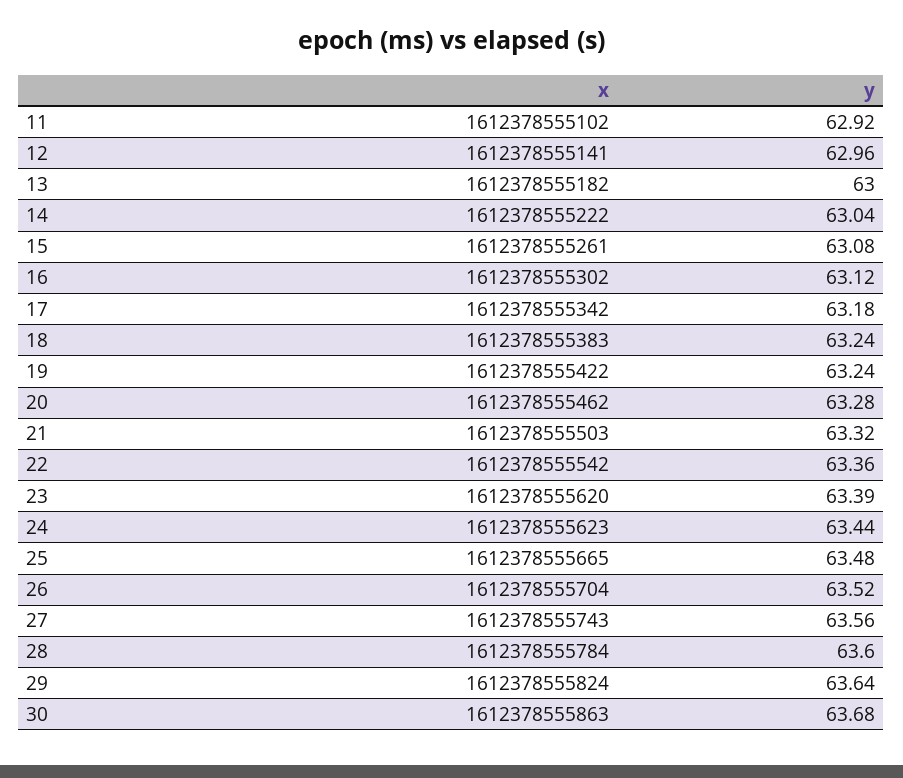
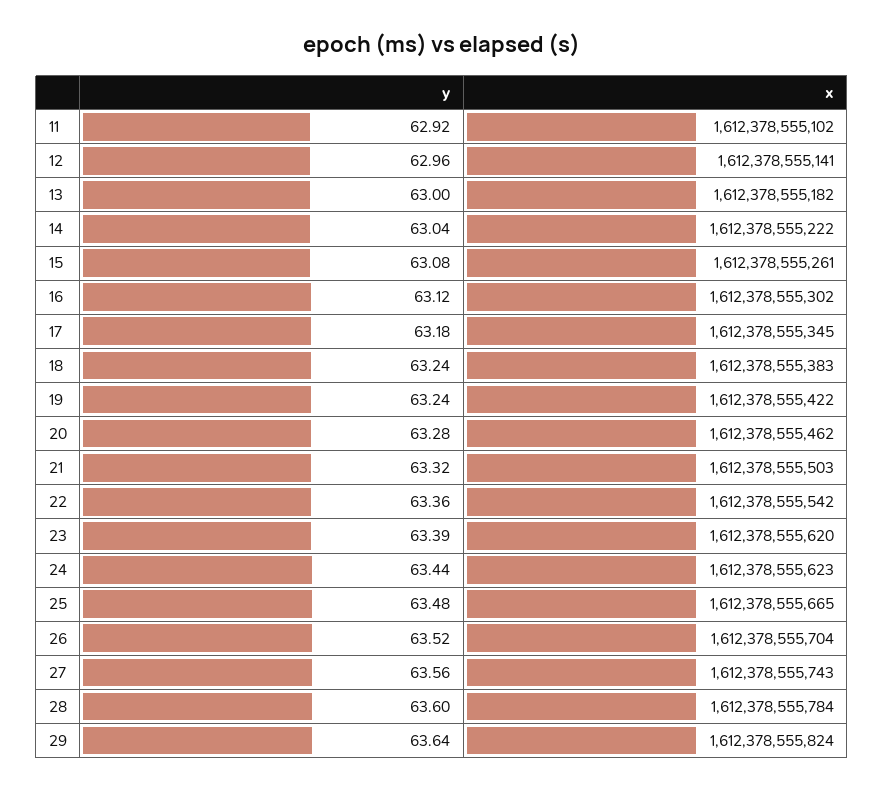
  {
    "x": {
      "11": 1612378555102,
      "12": 1612378555141,
      "13": 1612378555182,
      "14": 1612378555222,
      "15": 1612378555261,
      "16": 1612378555302,
-     "17": 1612378555342,
+     "17": 1612378555345,
      "18": 1612378555383,
      "19": 1612378555422,
      "20": 1612378555462,
      "21": 1612378555503,
      "22": 1612378555542,
      "23": 1612378555620,
      "24": 1612378555623,
      "25": 1612378555665,
      "26": 1612378555704,
      "27": 1612378555743,
      "28": 1612378555784,
-     "29": 1612378555824,
+     "29": 1612378555824
-     "30": 1612378555863
    },
    "y": {
      "11": 62.92,
      "12": 62.96,
      "13": 63,
      "14": 63.04,
      "15": 63.08,
      "16": 63.12,
      "17": 63.18,
      "18": 63.24,
      "19": 63.24,
      "20": 63.28,
      "21": 63.32,
      "22": 63.36,
      "23": 63.39,
      "24": 63.44,
      "25": 63.48,
      "26": 63.52,
      "27": 63.56,
      "28": 63.6,
-     "29": 63.64,
+     "29": 63.64
-     "30": 63.68
    }
  }

